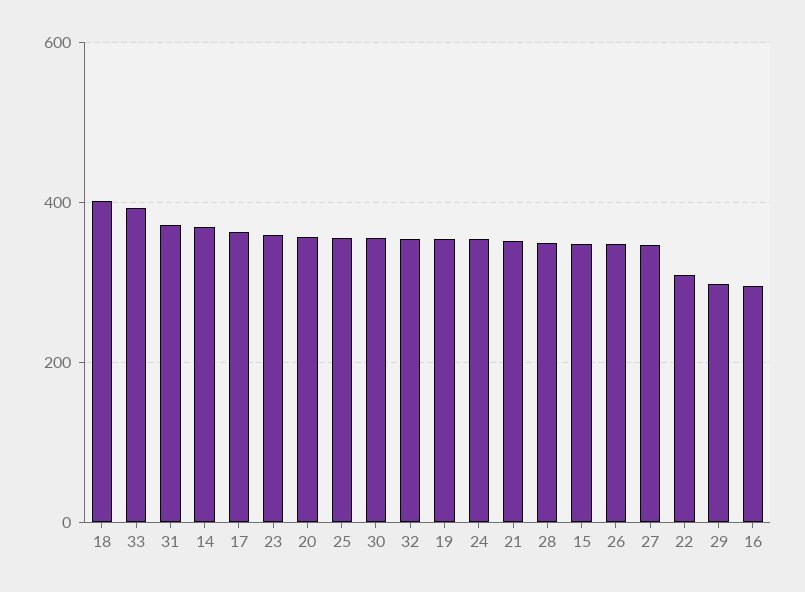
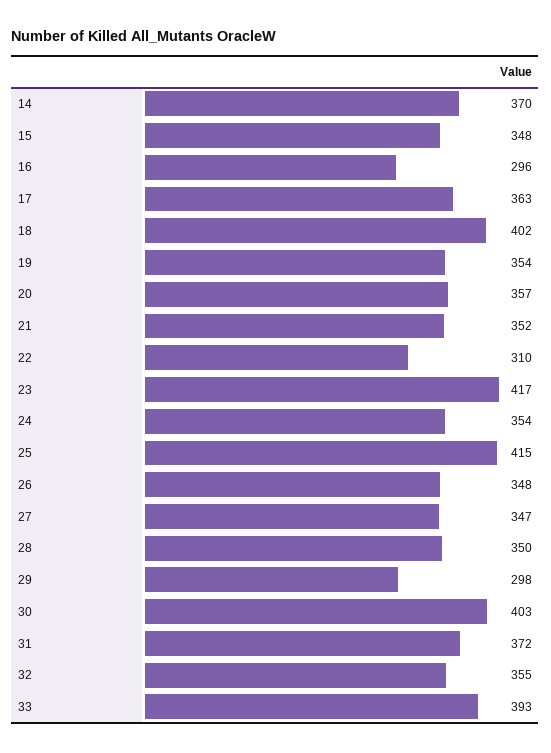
  {
    "18": 402,
    "33": 393,
    "31": 372,
    "14": 370,
    "17": 363,
-   "23": 360,
+   "23": 417,
    "20": 357,
-   "25": 360,
+   "25": 415,
-   "30": 360,
+   "30": 403,
    "32": 355,
    "19": 354,
    "24": 354,
    "21": 352,
    "28": 350,
    "15": 348,
    "26": 348,
    "27": 347,
    "22": 310,
    "29": 298,
    "16": 296
  }

